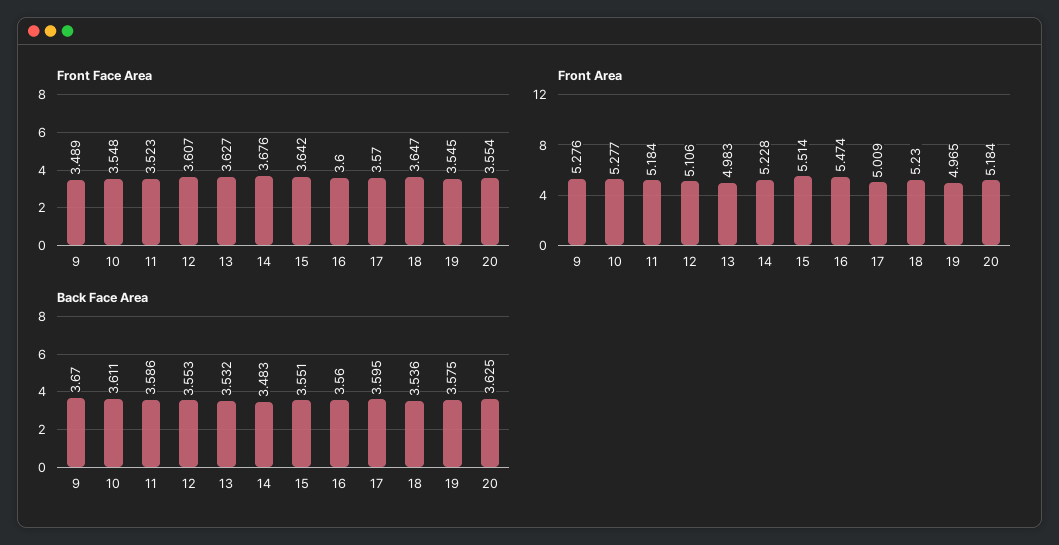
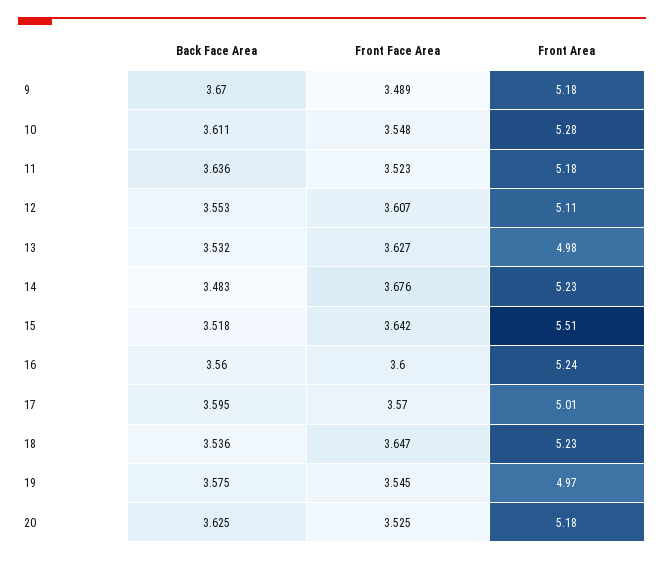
  {
    "Front Face Area": {
      "9": 3.489,
      "10": 3.548,
      "11": 3.523,
      "12": 3.607,
      "13": 3.627,
      "14": 3.676,
      "15": 3.642,
      "16": 3.6,
      "17": 3.57,
      "18": 3.647,
      "19": 3.545,
-     "20": 3.554
+     "20": 3.525
    },
    "Front Area": {
-     "9": 5.276,
+     "9": 5.18,
      "10": 5.277,
      "11": 5.184,
      "12": 5.106,
      "13": 4.983,
      "14": 5.228,
      "15": 5.514,
-     "16": 5.474,
+     "16": 5.24,
      "17": 5.009,
      "18": 5.23,
      "19": 4.965,
      "20": 5.184
    },
    "Back Face Area": {
      "9": 3.67,
      "10": 3.611,
-     "11": 3.586,
+     "11": 3.636,
      "12": 3.553,
      "13": 3.532,
      "14": 3.483,
-     "15": 3.551,
+     "15": 3.518,
      "16": 3.56,
      "17": 3.595,
      "18": 3.536,
      "19": 3.575,
      "20": 3.625
    }
  }

